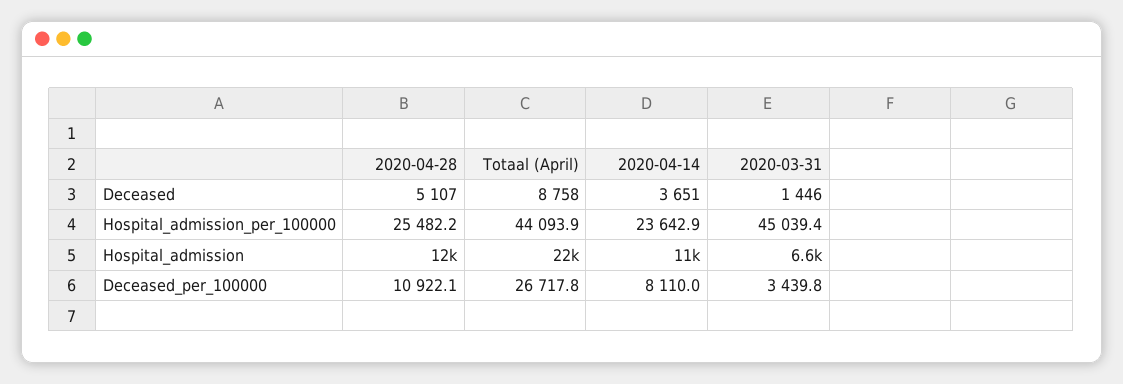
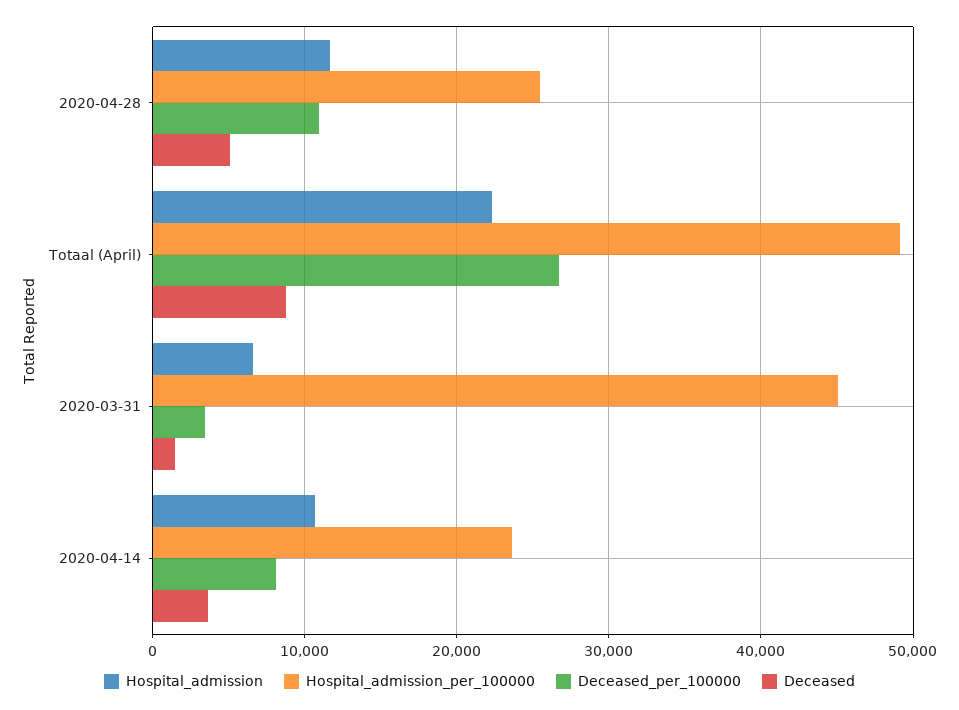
  {
    "Deceased": {
      "2020-04-28": 5107,
      "Totaal (April)": 8758,
      "2020-04-14": 3651,
      "2020-03-31": 1446
    },
    "Hospital_admission_per_100000": {
      "2020-04-28": 25482.2,
-     "Totaal (April)": 44093.9,
+     "Totaal (April)": 49000,
      "2020-04-14": 23642.9,
      "2020-03-31": 45039.4
    },
    "Hospital_admission": {
      "2020-04-28": 12000,
      "Totaal (April)": 22000,
      "2020-04-14": 11000,
      "2020-03-31": 6600
    },
    "Deceased_per_100000": {
      "2020-04-28": 10922.1,
      "Totaal (April)": 26717.8,
      "2020-04-14": 8110,
      "2020-03-31": 3439.8
    }
  }

